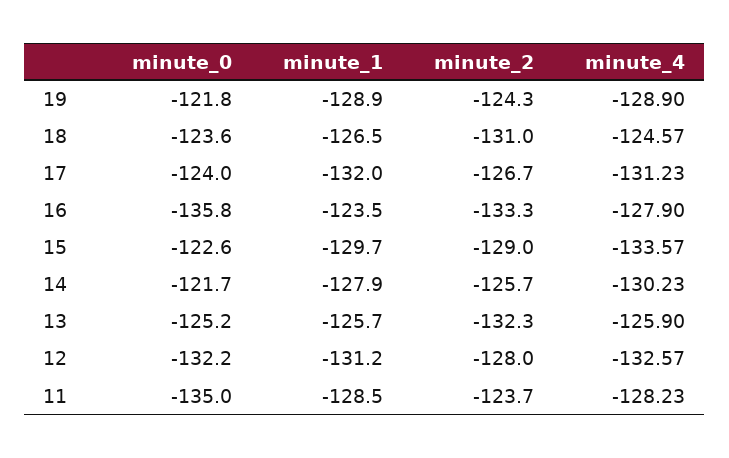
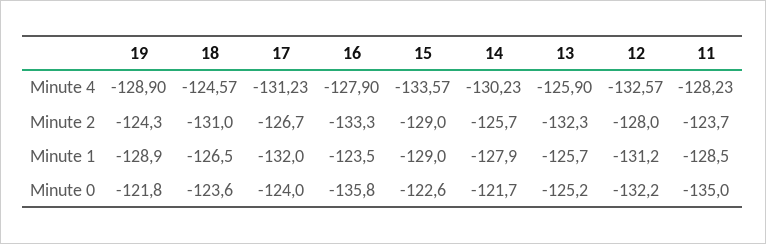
  {
    "minute_0": {
      "19": -121.8,
      "18": -123.6,
      "17": -124,
      "16": -135.8,
      "15": -122.6,
      "14": -121.7,
      "13": -125.2,
      "12": -132.2,
      "11": -135
    },
    "minute_1": {
      "19": -128.9,
      "18": -126.5,
      "17": -132,
      "16": -123.5,
-     "15": -129.7,
+     "15": -129,
      "14": -127.9,
      "13": -125.7,
      "12": -131.2,
      "11": -128.5
    },
    "minute_2": {
      "19": -124.3,
      "18": -131,
      "17": -126.7,
      "16": -133.3,
      "15": -129,
      "14": -125.7,
      "13": -132.3,
      "12": -128,
      "11": -123.7
    },
    "minute_4": {
      "19": -128.9,
      "18": -124.57,
      "17": -131.23,
      "16": -127.9,
      "15": -133.57,
      "14": -130.23,
      "13": -125.9,
      "12": -132.57,
      "11": -128.23
    }
  }

